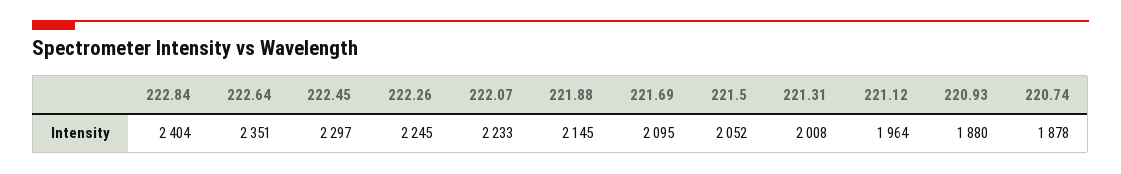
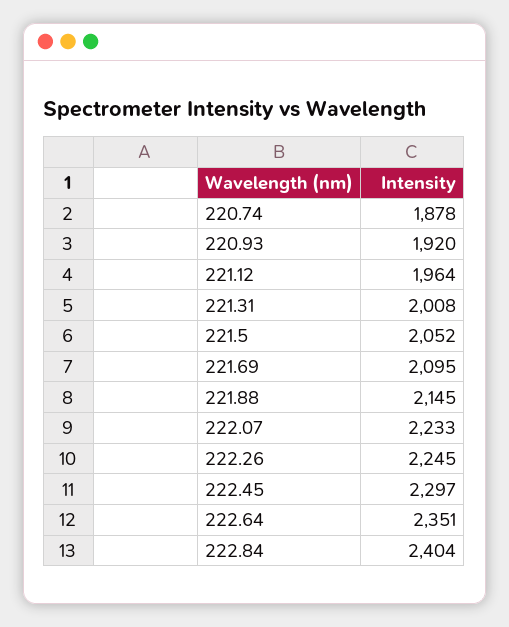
  {
    "222.84": 2404,
    "222.64": 2351,
    "222.45": 2297,
    "222.26": 2245,
    "222.07": 2233,
    "221.88": 2145,
    "221.69": 2095,
    "221.5": 2052,
    "221.31": 2008,
    "221.12": 1964,
-   "220.93": 1880,
+   "220.93": 1920,
    "220.74": 1878
  }

